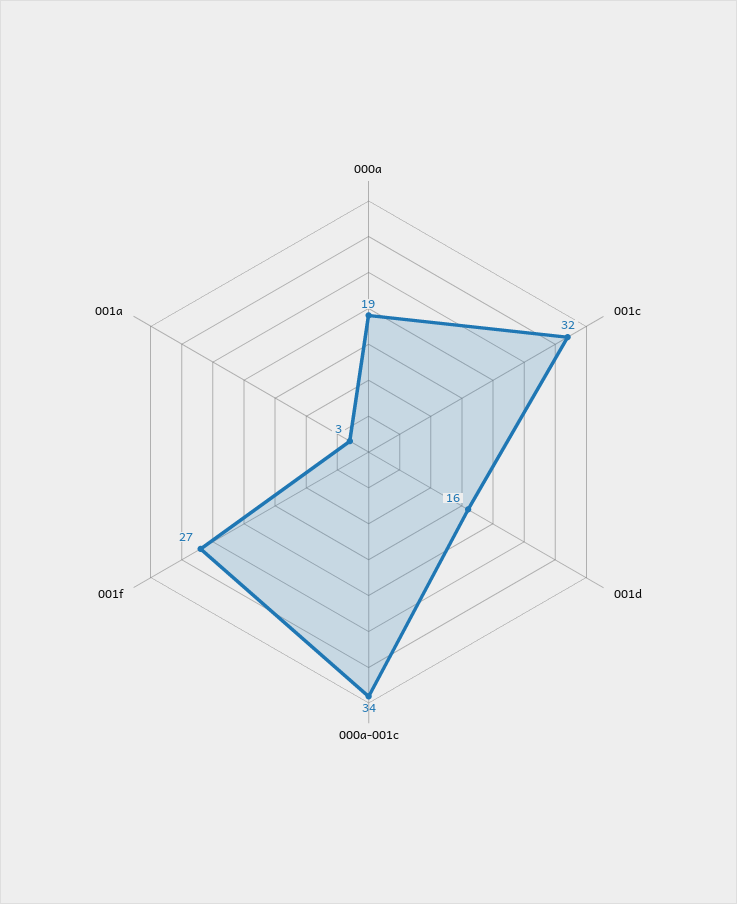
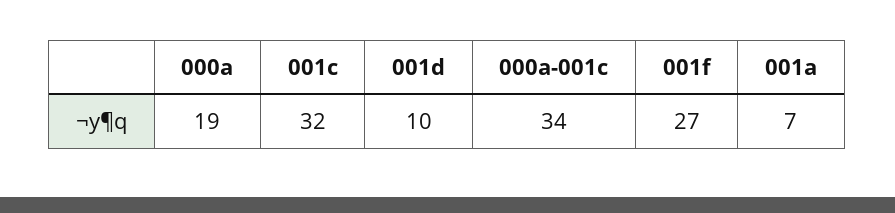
  {
    "000a": 19,
    "001c": 32,
-   "001d": 16,
+   "001d": 10,
    "000a-001c": 34,
    "001f": 27,
-   "001a": 3
+   "001a": 7
  }

